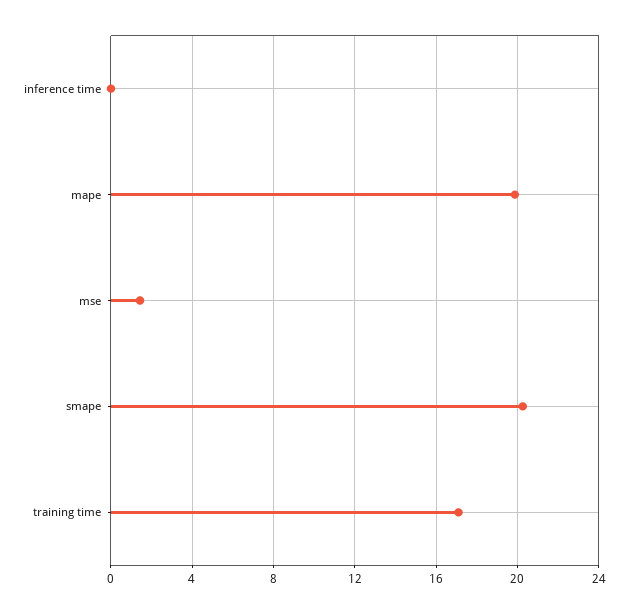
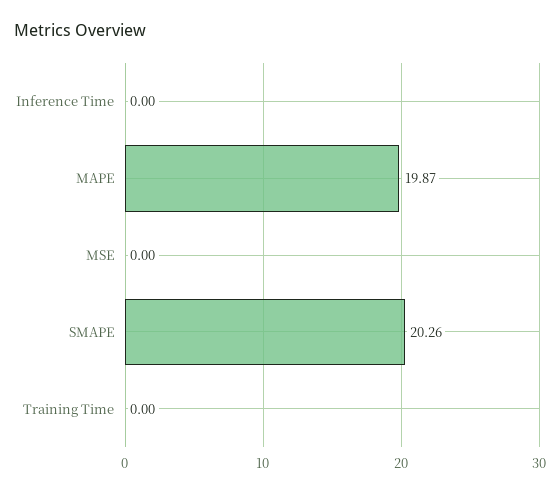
  {
    "inference time": 0,
    "mape": 19.87,
-   "mse": 1.5,
+   "mse": 0,
    "smape": 20.26,
-   "training time": 17
+   "training time": 0
  }

